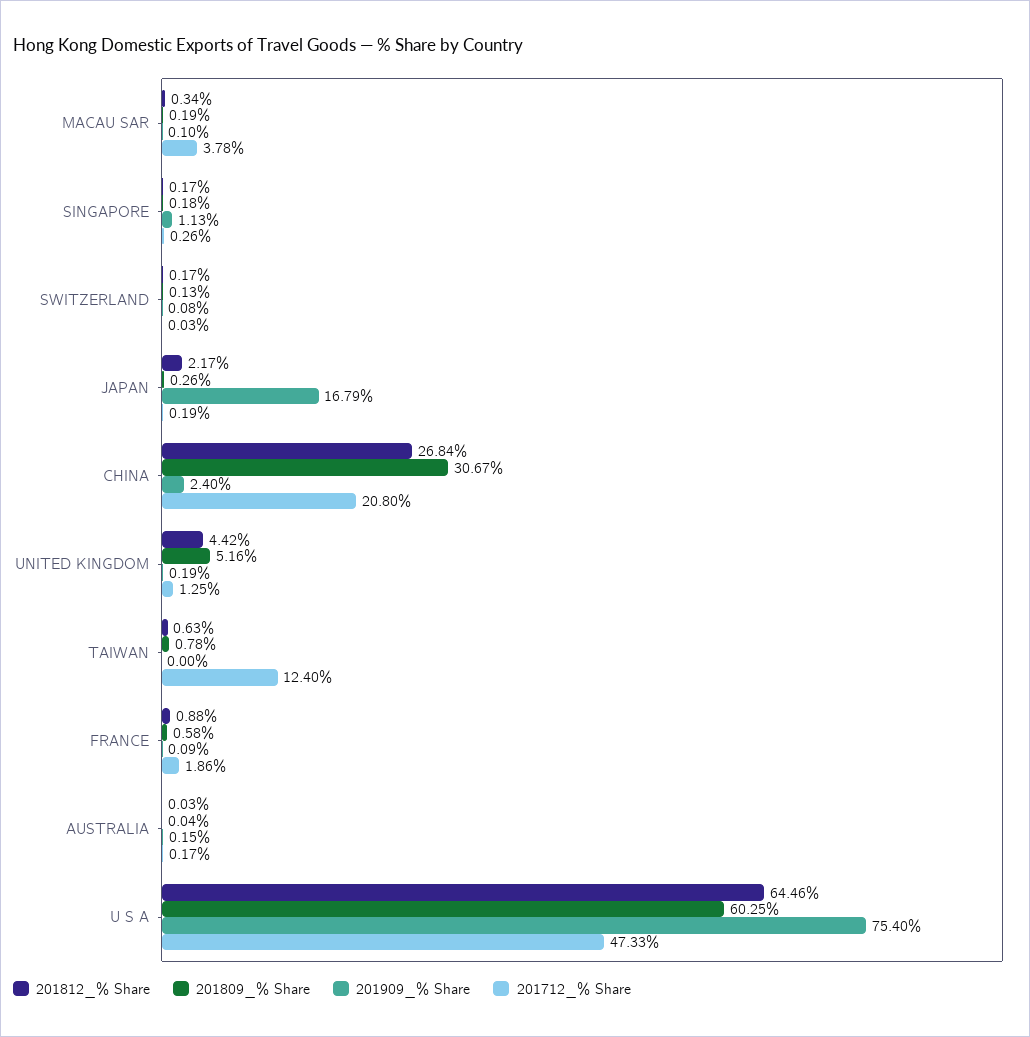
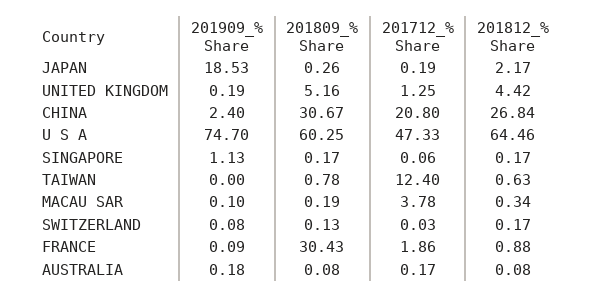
  {
    "201812_% Share": {
      "MACAU SAR": 0.34,
      "SINGAPORE": 0.17,
      "SWITZERLAND": 0.17,
      "JAPAN": 2.17,
      "CHINA": 26.84,
      "UNITED KINGDOM": 4.42,
      "TAIWAN": 0.63,
      "FRANCE": 0.88,
-     "AUSTRALIA": 0.03,
+     "AUSTRALIA": 0.08,
      "U S A": 64.46
    },
    "201809_% Share": {
      "MACAU SAR": 0.19,
-     "SINGAPORE": 0.18,
+     "SINGAPORE": 0.17,
      "SWITZERLAND": 0.13,
      "JAPAN": 0.26,
      "CHINA": 30.67,
      "UNITED KINGDOM": 5.16,
      "TAIWAN": 0.78,
-     "FRANCE": 0.58,
+     "FRANCE": 30.43,
-     "AUSTRALIA": 0.04,
+     "AUSTRALIA": 0.08,
      "U S A": 60.25
    },
    "201909_% Share": {
      "MACAU SAR": 0.1,
      "SINGAPORE": 1.13,
      "SWITZERLAND": 0.08,
-     "JAPAN": 16.79,
+     "JAPAN": 18.53,
      "CHINA": 2.4,
      "UNITED KINGDOM": 0.19,
      "TAIWAN": 0,
      "FRANCE": 0.09,
-     "AUSTRALIA": 0.15,
+     "AUSTRALIA": 0.18,
-     "U S A": 75.4
+     "U S A": 74.7
    },
    "201712_% Share": {
      "MACAU SAR": 3.78,
-     "SINGAPORE": 0.26,
+     "SINGAPORE": 0.06,
      "SWITZERLAND": 0.03,
      "JAPAN": 0.19,
      "CHINA": 20.8,
      "UNITED KINGDOM": 1.25,
      "TAIWAN": 12.4,
      "FRANCE": 1.86,
      "AUSTRALIA": 0.17,
      "U S A": 47.33
    }
  }

